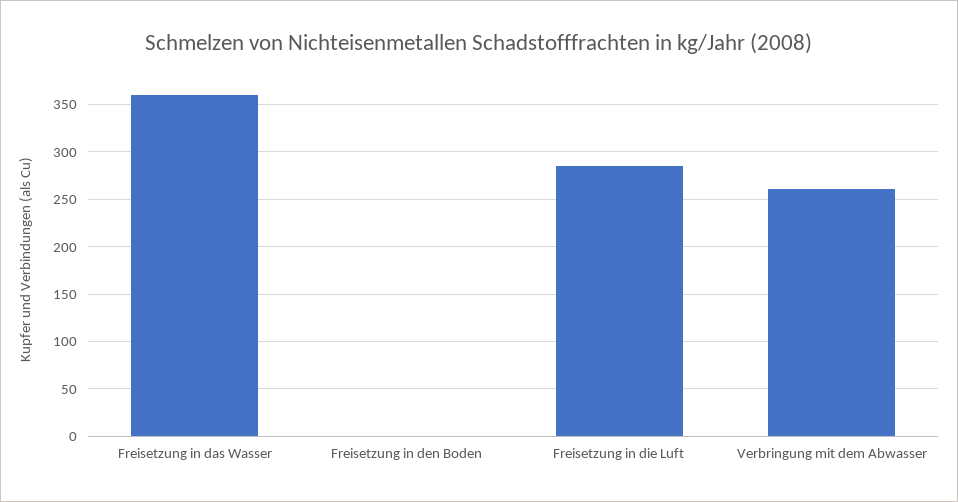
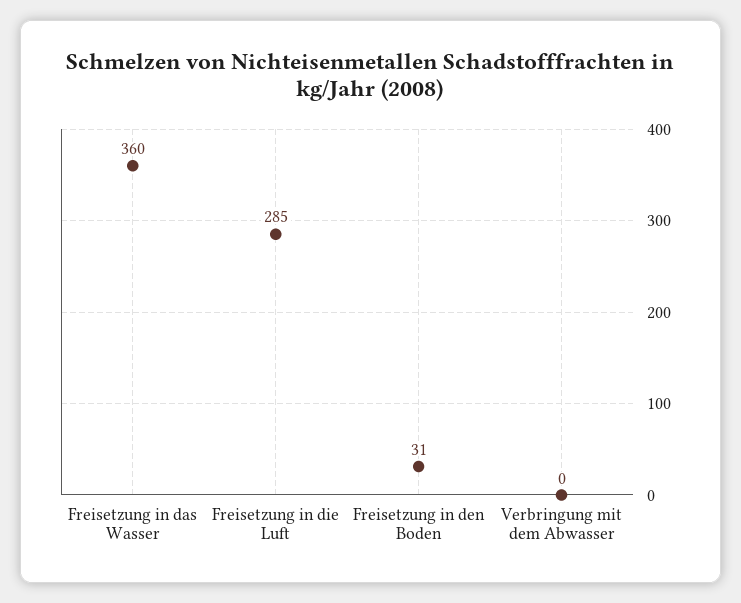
  {
    "Freisetzung in das Wasser": 360,
-   "Freisetzung in den Boden": 0,
+   "Freisetzung in den Boden": 31,
    "Freisetzung in die Luft": 285,
-   "Verbringung mit dem Abwasser": 260
+   "Verbringung mit dem Abwasser": 0
  }

